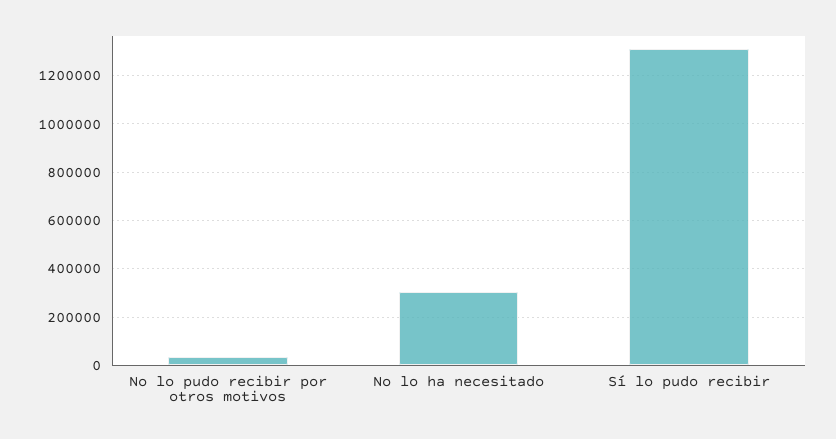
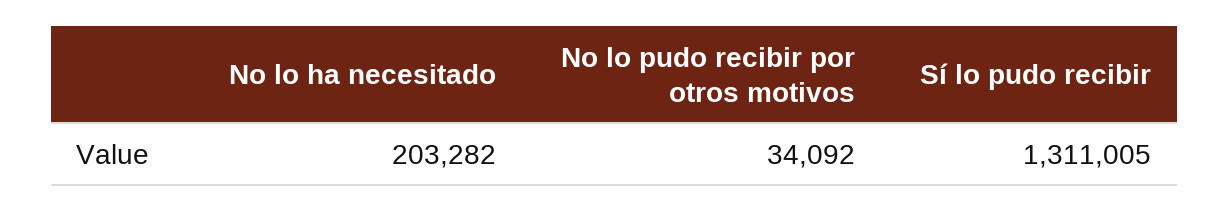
  {
    "No lo pudo recibir por otros motivos": 34092,
-   "No lo ha necesitado": 300000,
+   "No lo ha necesitado": 203282,
    "Sí lo pudo recibir": 1311005
  }

